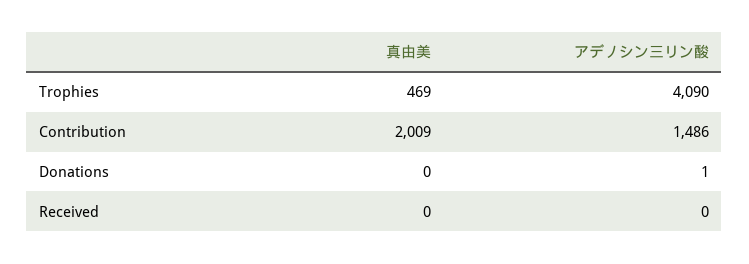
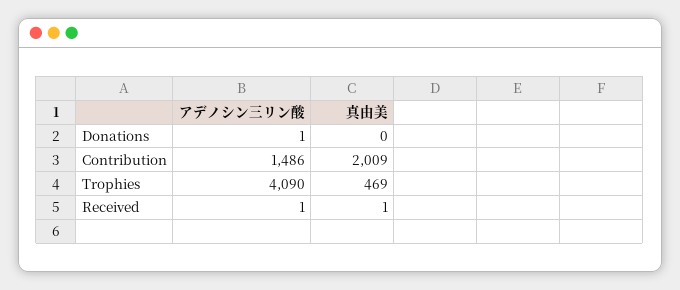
  {
    "真由美": {
      "Trophies": 469,
      "Contribution": 2009,
      "Donations": 0,
-     "Received": 0
+     "Received": 1
    },
    "アデノシン三リン酸": {
      "Trophies": 4090,
      "Contribution": 1486,
      "Donations": 1,
-     "Received": 0
+     "Received": 1
    }
  }

